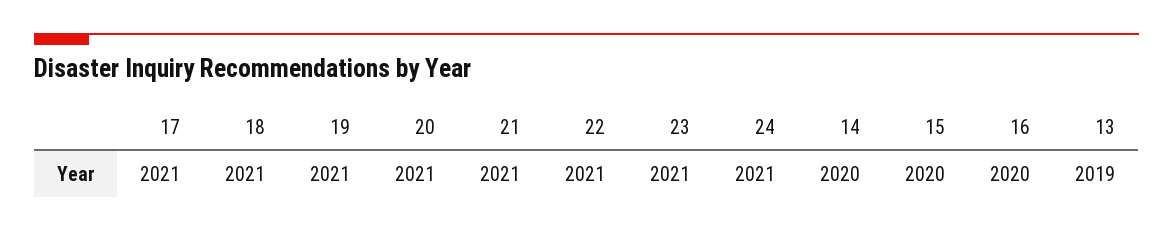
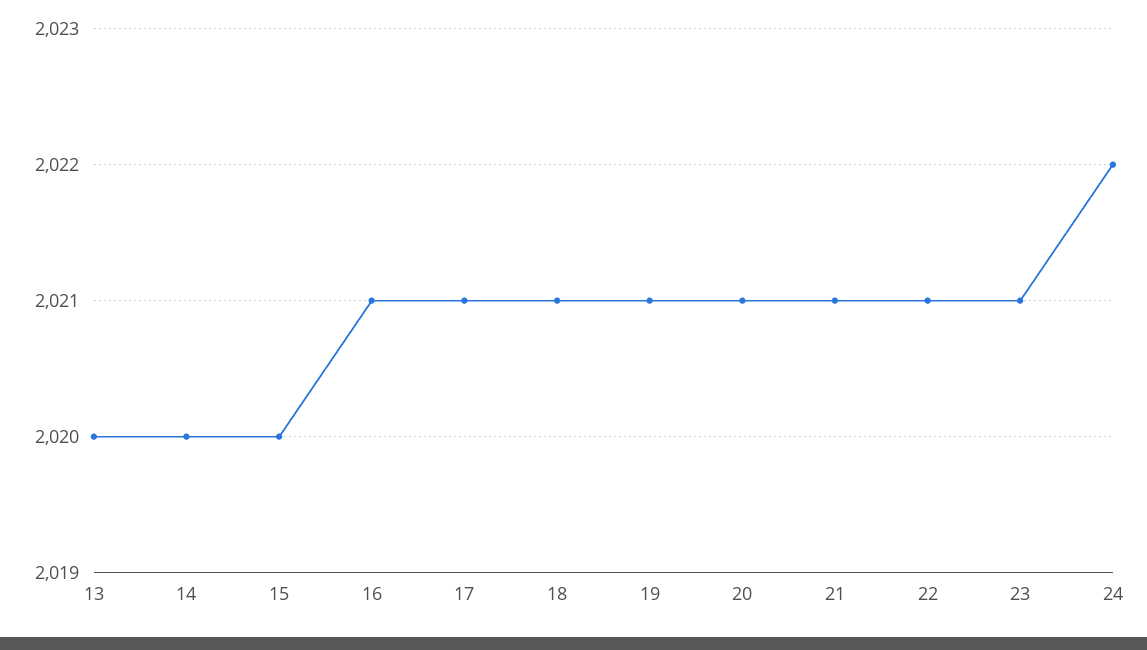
  {
    "17": 2021,
    "18": 2021,
    "19": 2021,
    "20": 2021,
    "21": 2021,
    "22": 2021,
    "23": 2021,
-   "24": 2021,
+   "24": 2022,
    "14": 2020,
    "15": 2020,
-   "16": 2020,
+   "16": 2021,
-   "13": 2019
+   "13": 2020
  }

